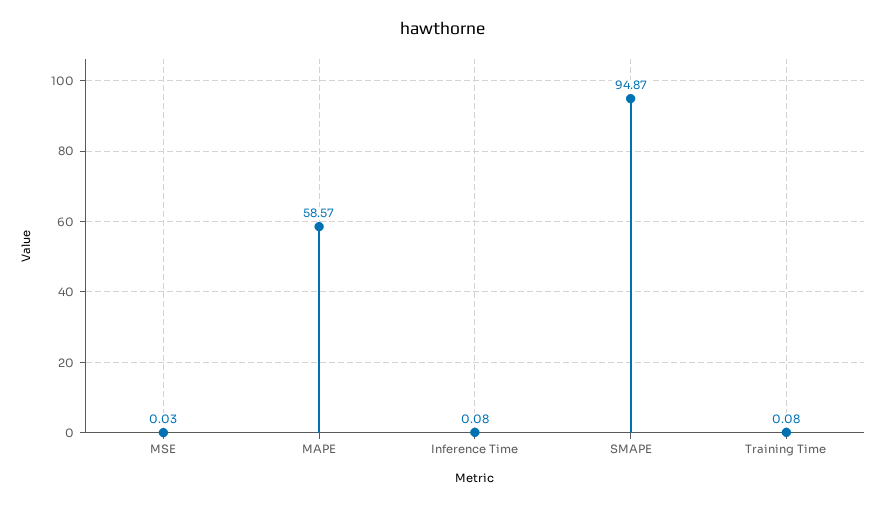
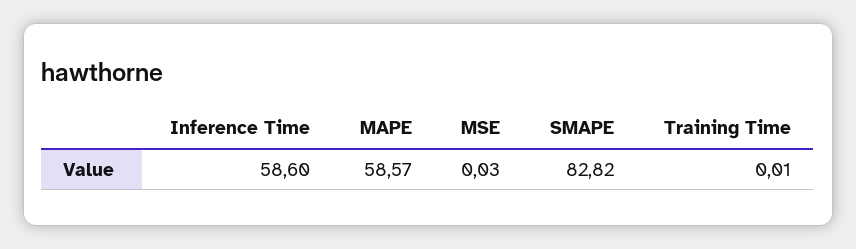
  {
    "MSE": 0.03,
    "MAPE": 58.57,
-   "Inference Time": 0.08,
+   "Inference Time": 58.6,
-   "SMAPE": 94.87,
+   "SMAPE": 82.82,
-   "Training Time": 0.08
+   "Training Time": 0.01
  }

